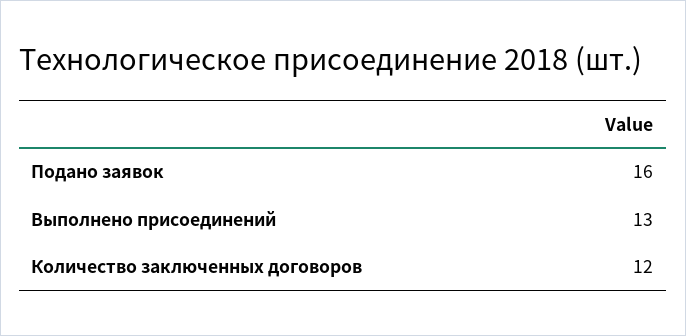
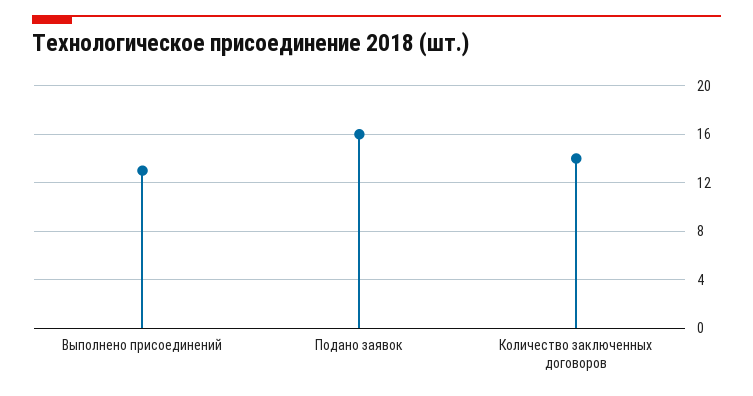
  {
    "Подано заявок": 16,
    "Выполнено присоединений": 13,
-   "Количество заключенных договоров": 12
+   "Количество заключенных договоров": 14
  }

